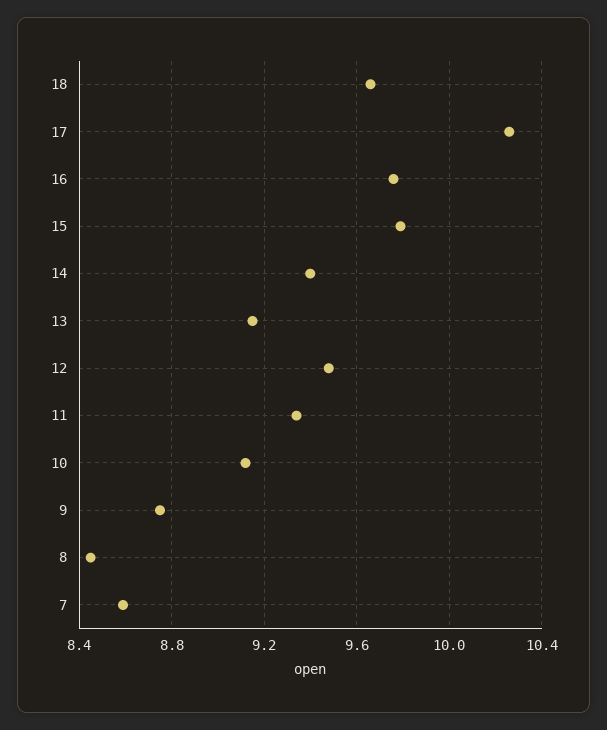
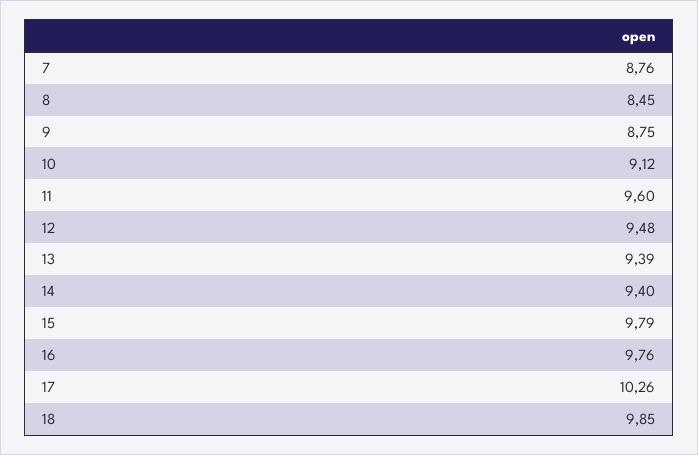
  {
-   "18": 9.65,
+   "18": 9.85,
    "17": 10.26,
    "16": 9.76,
    "15": 9.79,
    "14": 9.4,
-   "13": 9.15,
+   "13": 9.39,
    "12": 9.48,
-   "11": 9.35,
+   "11": 9.6,
    "10": 9.12,
    "9": 8.75,
    "8": 8.45,
-   "7": 8.6
+   "7": 8.76
  }

